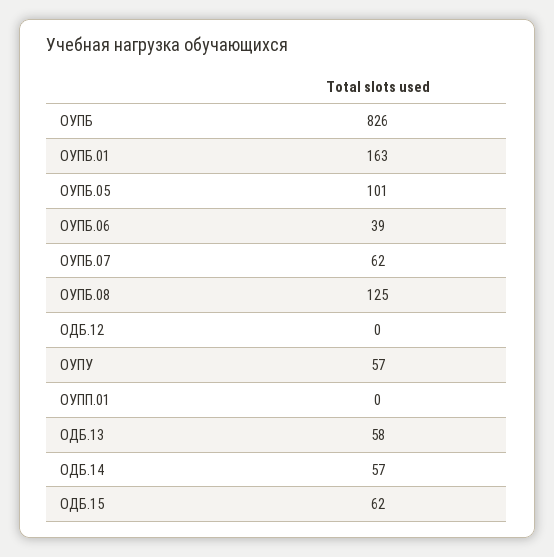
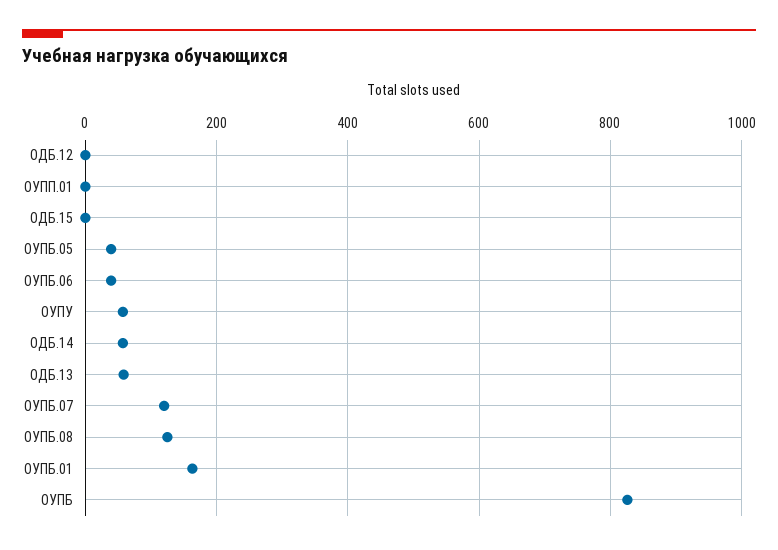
  {
    "ОУПБ": 826,
    "ОУПБ.01": 163,
-   "ОУПБ.05": 101,
+   "ОУПБ.05": 40,
    "ОУПБ.06": 39,
-   "ОУПБ.07": 62,
+   "ОУПБ.07": 120,
    "ОУПБ.08": 125,
    "ОДБ.12": 0,
    "ОУПУ": 57,
    "ОУПП.01": 0,
    "ОДБ.13": 58,
    "ОДБ.14": 57,
-   "ОДБ.15": 62
+   "ОДБ.15": 0
  }

